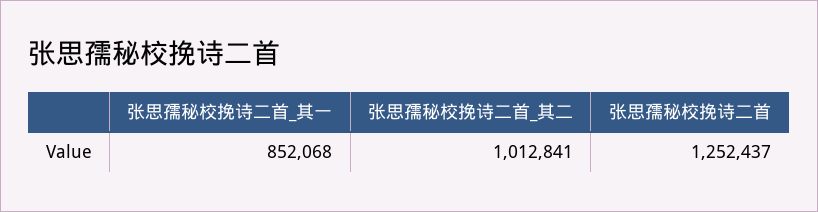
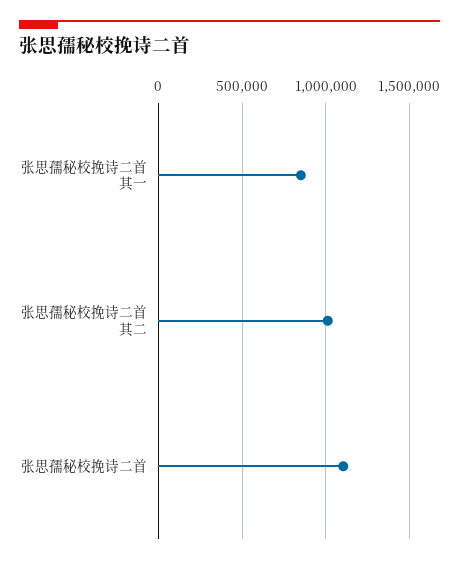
  {
    "张思孺秘校挽诗二首_其一": 852068,
    "张思孺秘校挽诗二首_其二": 1012841,
-   "张思孺秘校挽诗二首": 1252437
+   "张思孺秘校挽诗二首": 1100000
  }

